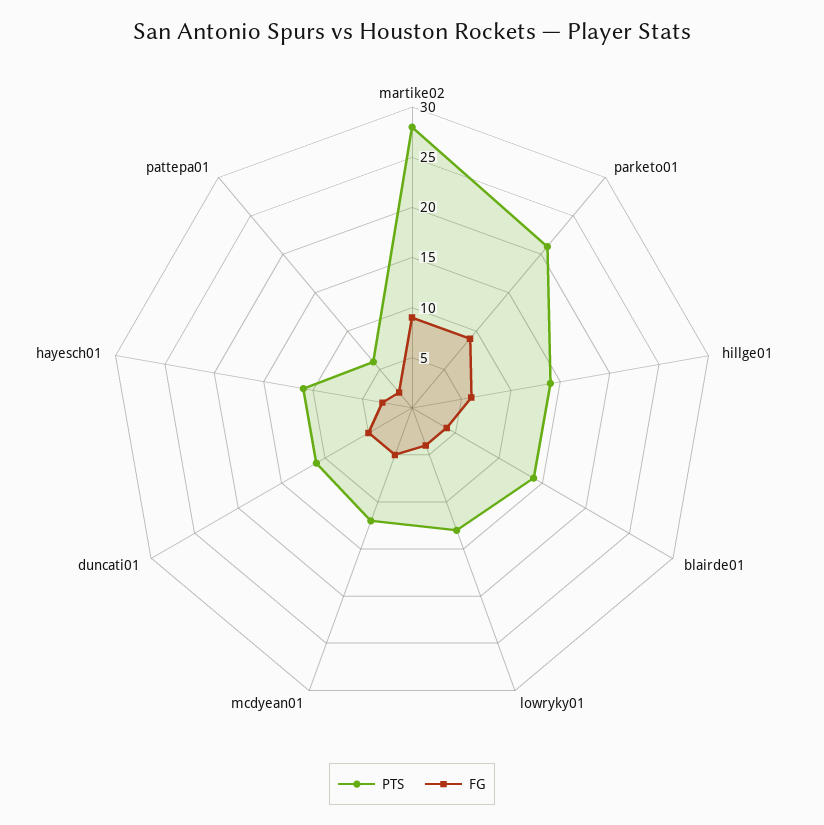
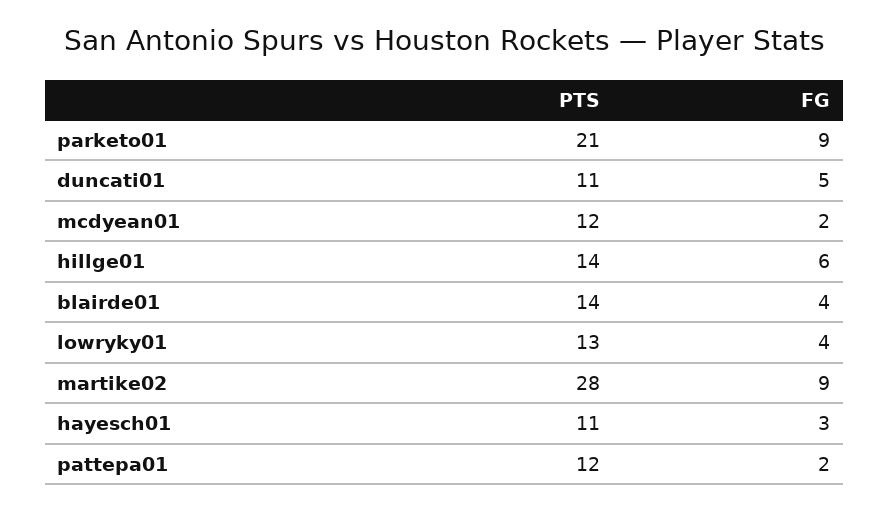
  {
    "PTS": {
      "martike02": 28,
      "parketo01": 21,
      "hillge01": 14,
      "blairde01": 14,
      "lowryky01": 13,
      "mcdyean01": 12,
      "duncati01": 11,
      "hayesch01": 11,
-     "pattepa01": 6
+     "pattepa01": 12
    },
    "FG": {
      "martike02": 9,
      "parketo01": 9,
      "hillge01": 6,
      "blairde01": 4,
      "lowryky01": 4,
-     "mcdyean01": 5,
+     "mcdyean01": 2,
      "duncati01": 5,
      "hayesch01": 3,
      "pattepa01": 2
    }
  }

